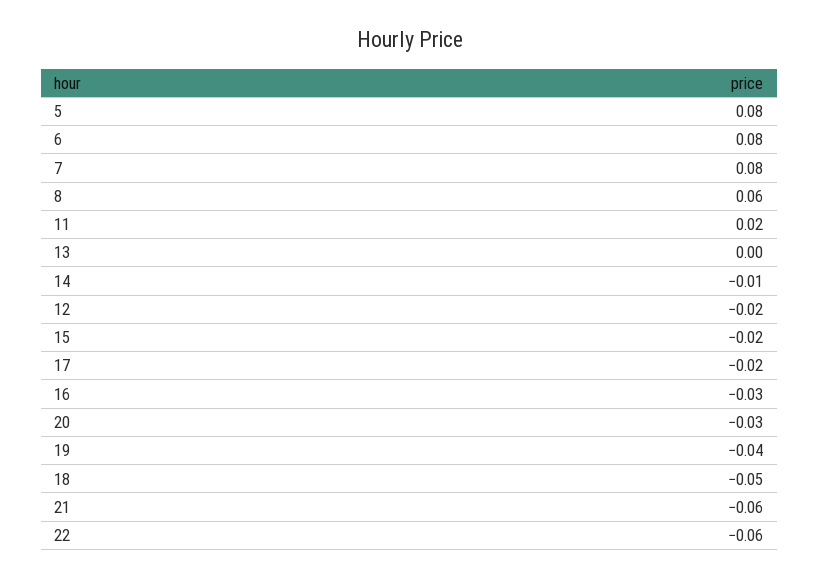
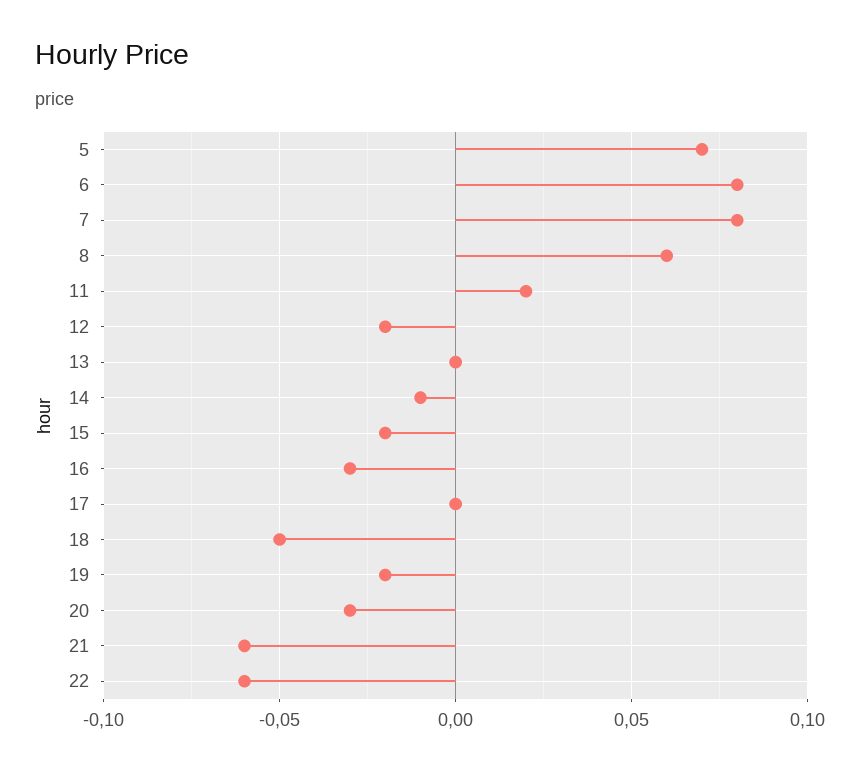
  {
-   "5": 0.08,
+   "5": 0.07,
    "6": 0.08,
    "7": 0.08,
    "8": 0.06,
    "11": 0.02,
    "13": 0,
    "14": -0.01,
    "12": -0.02,
    "15": -0.02,
-   "17": -0.02,
+   "17": 0,
    "16": -0.03,
    "20": -0.03,
-   "19": -0.04,
+   "19": -0.02,
    "18": -0.05,
    "21": -0.06,
    "22": -0.06
  }

